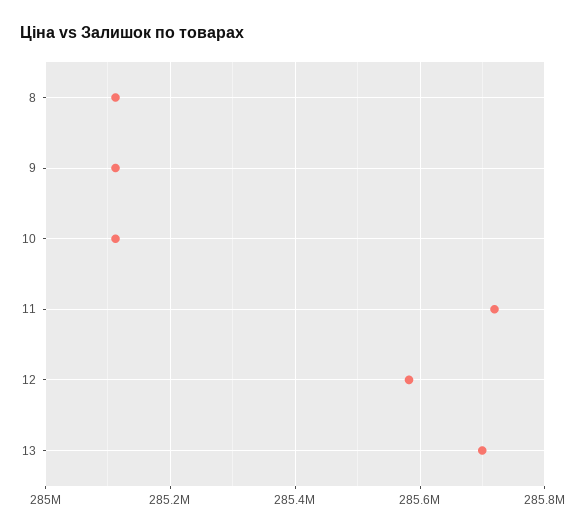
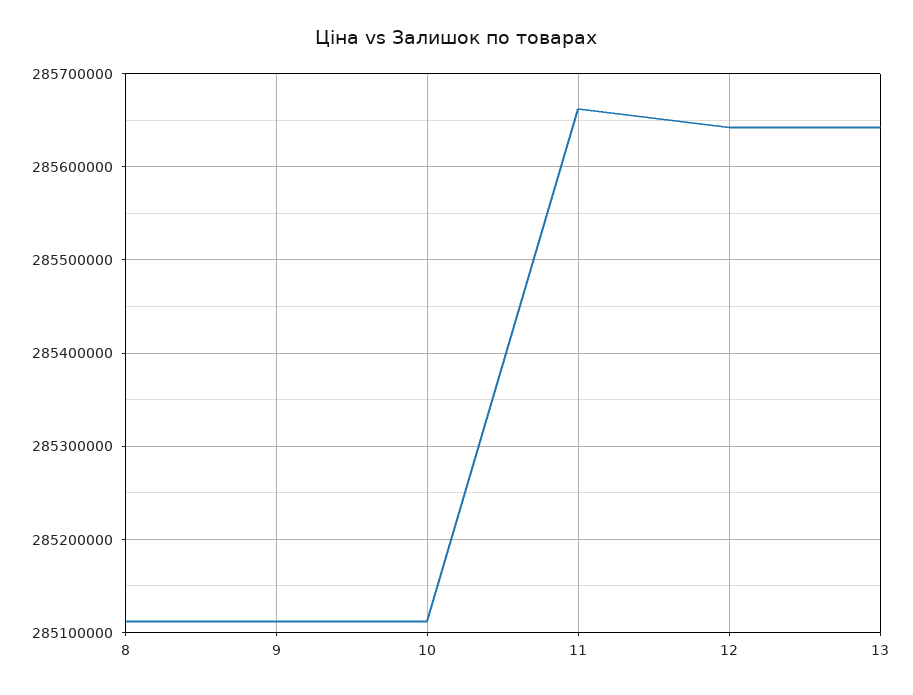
  {
    "8": 285110000,
    "9": 285110000,
    "10": 285110000,
-   "11": 285720000,
+   "11": 285660000,
-   "12": 285580000,
+   "12": 285640000,
-   "13": 285700000
+   "13": 285640000
  }

